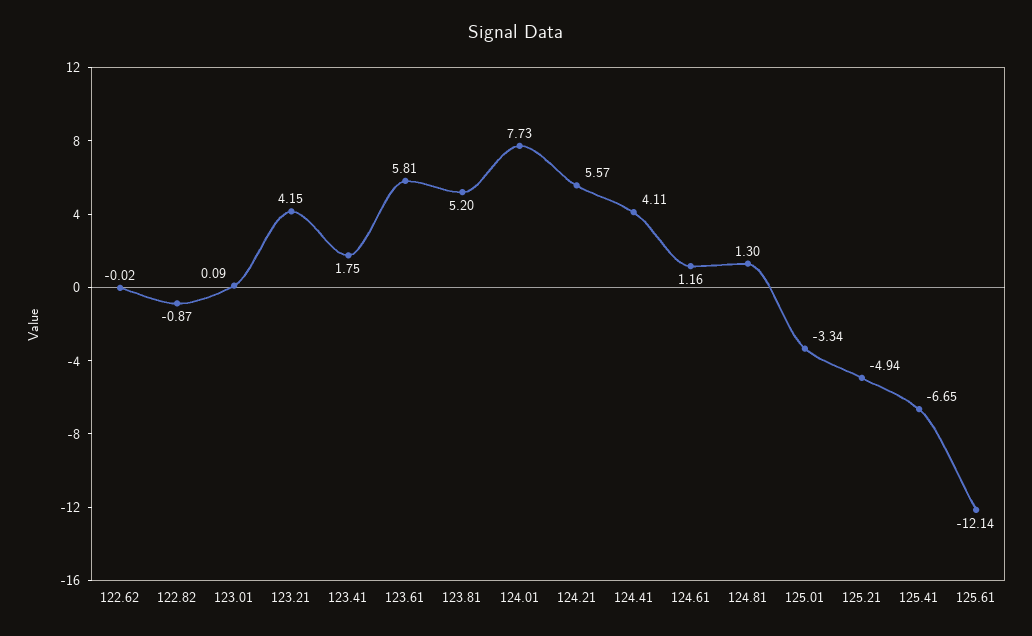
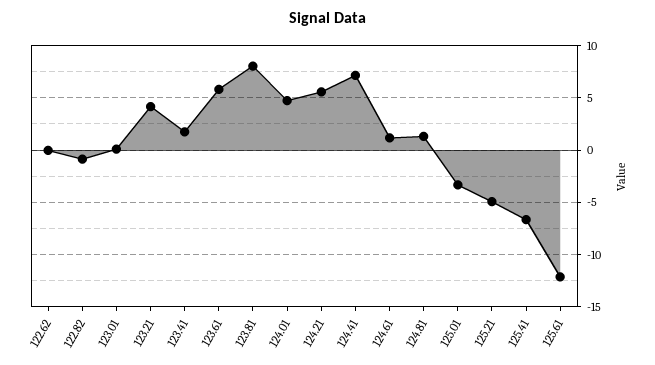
  {
    "122.62": -0.02,
    "122.82": -0.87,
    "123.01": 0.09,
    "123.21": 4.15,
    "123.41": 1.75,
    "123.61": 5.81,
-   "123.81": 5.2,
+   "123.81": 8,
-   "124.01": 7.73,
+   "124.01": 5,
    "124.21": 5.57,
-   "124.41": 4.11,
+   "124.41": 7,
    "124.61": 1.16,
    "124.81": 1.3,
    "125.01": -3.34,
    "125.21": -4.94,
    "125.41": -6.65,
    "125.61": -12.14
  }

